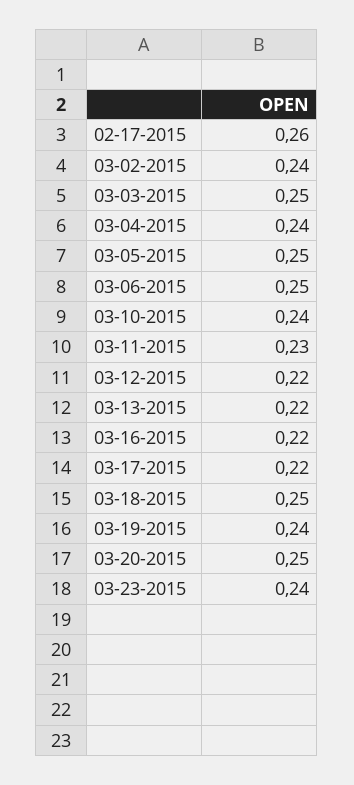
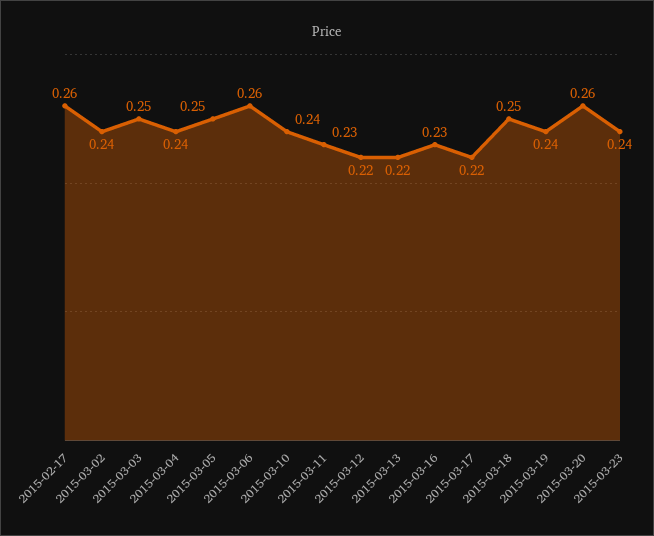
  {
    "02-17-2015": 0.26,
    "03-02-2015": 0.24,
    "03-03-2015": 0.25,
    "03-04-2015": 0.24,
    "03-05-2015": 0.25,
-   "03-06-2015": 0.25,
+   "03-06-2015": 0.26,
    "03-10-2015": 0.24,
    "03-11-2015": 0.23,
    "03-12-2015": 0.22,
    "03-13-2015": 0.22,
-   "03-16-2015": 0.22,
+   "03-16-2015": 0.23,
    "03-17-2015": 0.22,
    "03-18-2015": 0.25,
    "03-19-2015": 0.24,
-   "03-20-2015": 0.25,
+   "03-20-2015": 0.26,
    "03-23-2015": 0.24
  }

